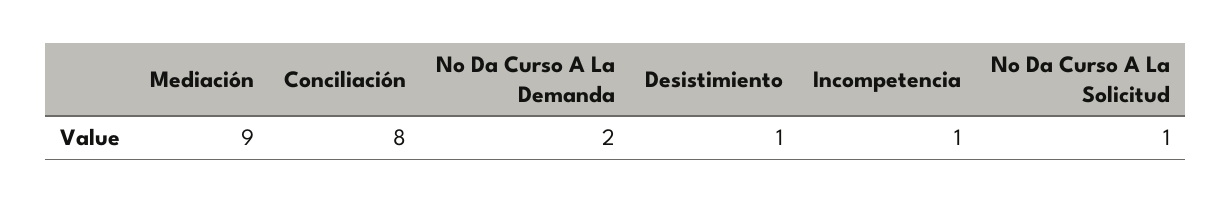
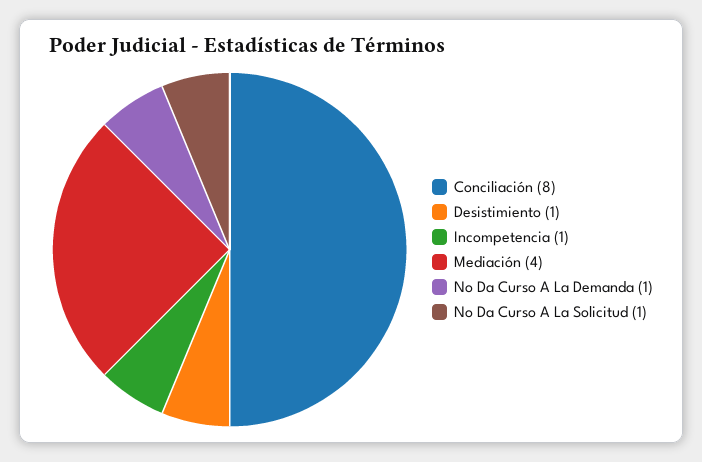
  {
-   "Mediación": 9,
+   "Mediación": 4,
    "Conciliación": 8,
-   "No Da Curso A La Demanda": 2,
+   "No Da Curso A La Demanda": 1,
    "Desistimiento": 1,
    "Incompetencia": 1,
    "No Da Curso A La Solicitud": 1
  }

